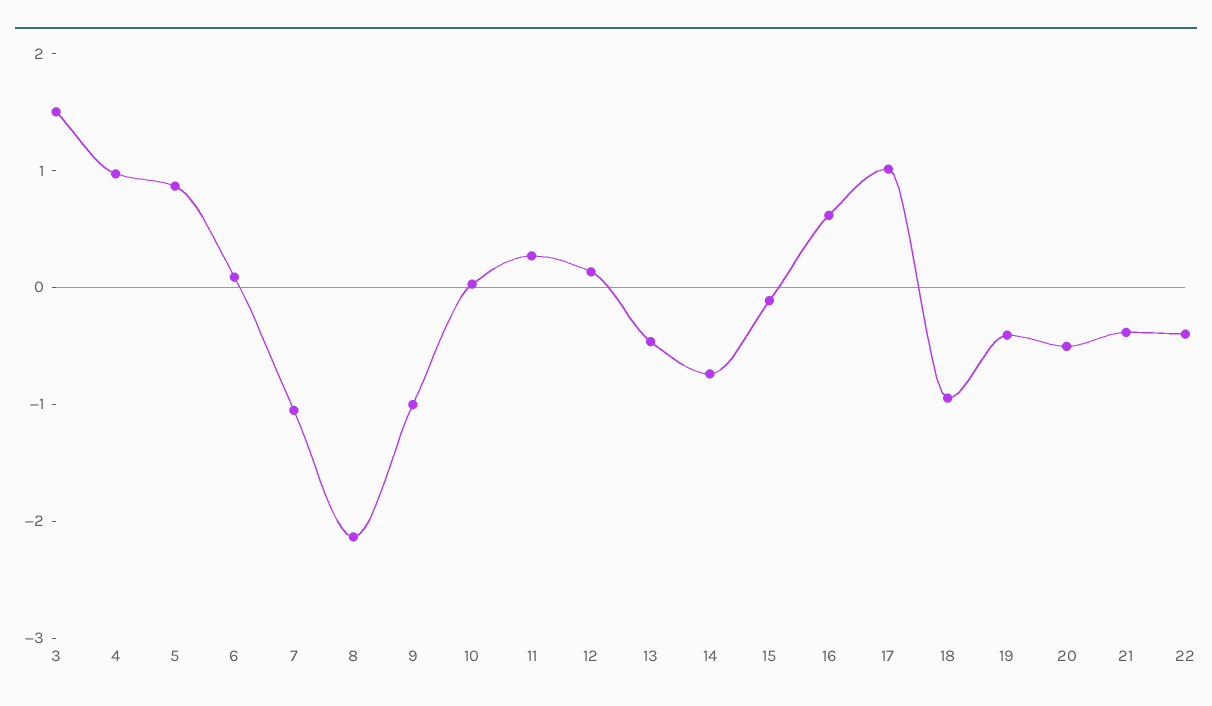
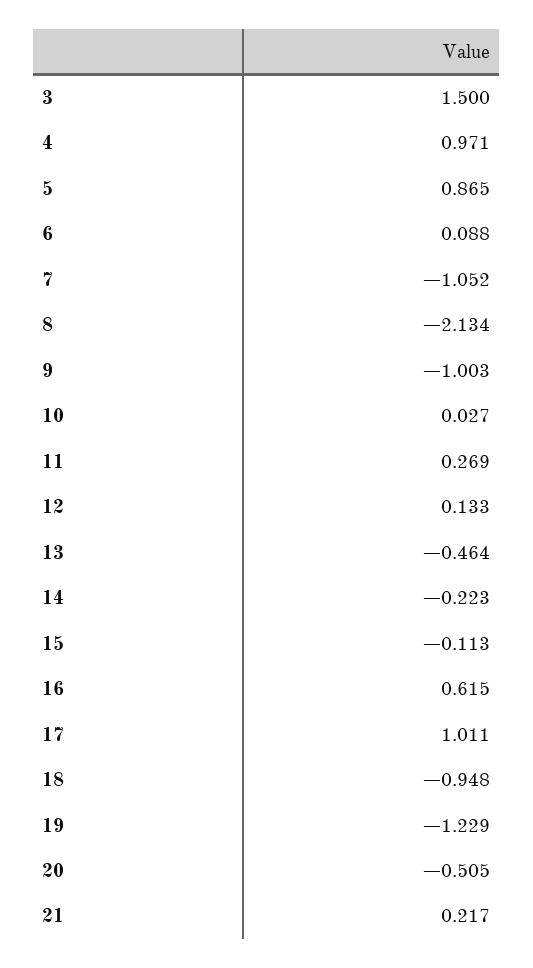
  {
    "3": 1.5,
    "4": 0.971,
    "5": 0.865,
    "6": 0.088,
    "7": -1.052,
    "8": -2.134,
    "9": -1.003,
    "10": 0.027,
    "11": 0.269,
    "12": 0.133,
    "13": -0.464,
-   "14": -0.8,
+   "14": -0.223,
    "15": -0.113,
    "16": 0.615,
    "17": 1.011,
    "18": -0.948,
-   "19": -0.4,
+   "19": -1.229,
    "20": -0.505,
-   "21": -0.4,
+   "21": 0.217
-   "22": -0.4
  }

